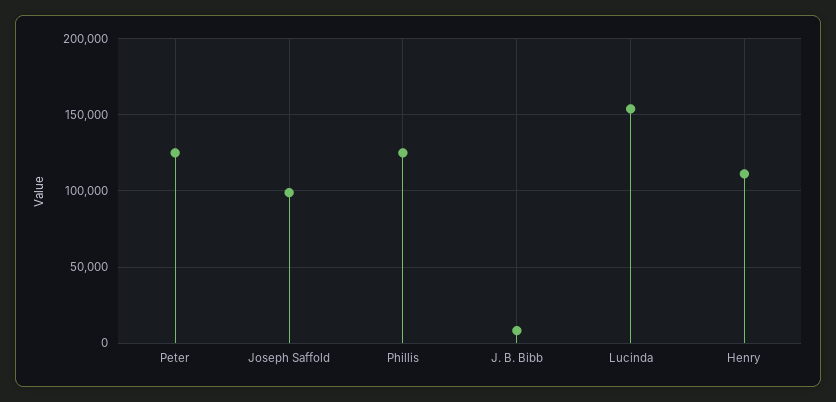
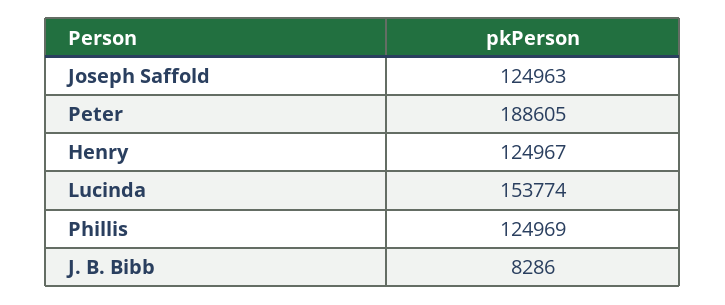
  {
-   "Peter": 125000,
+   "Peter": 188605,
-   "Joseph Saffold": 100000,
+   "Joseph Saffold": 124963,
    "Phillis": 124969,
    "J. B. Bibb": 8286,
    "Lucinda": 153774,
-   "Henry": 110000
+   "Henry": 124967
  }

